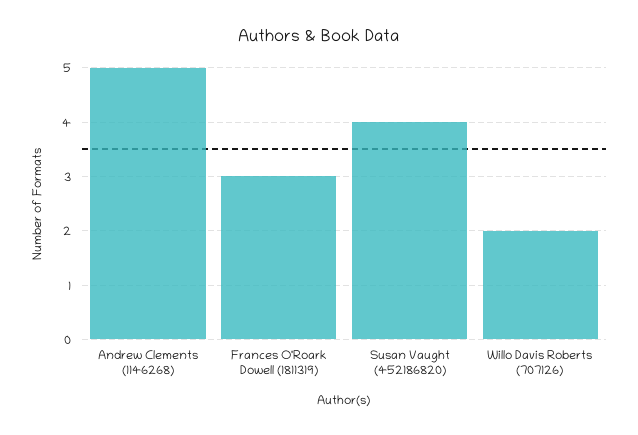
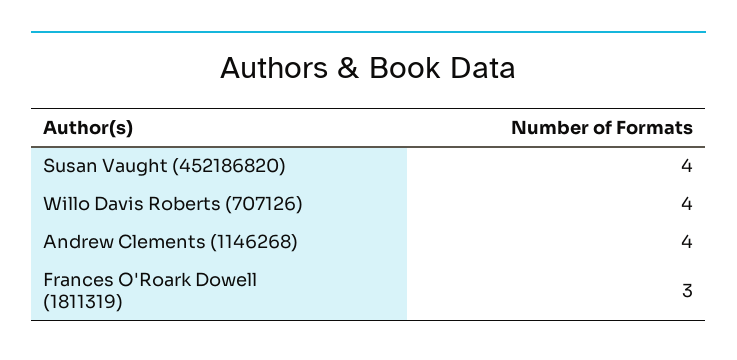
  {
-   "Andrew Clements (1146268)": 5,
+   "Andrew Clements (1146268)": 4,
    "Frances O'Roark Dowell (1811319)": 3,
    "Susan Vaught (452186820)": 4,
-   "Willo Davis Roberts (707126)": 2
+   "Willo Davis Roberts (707126)": 4
  }

